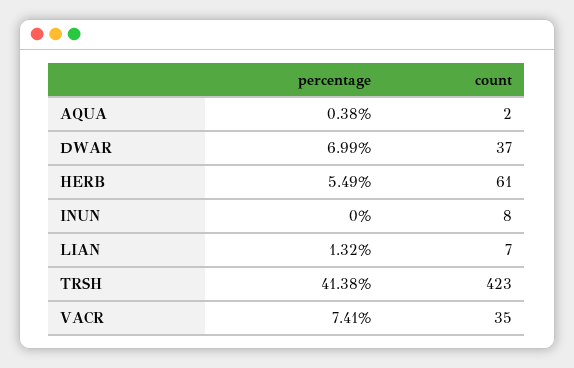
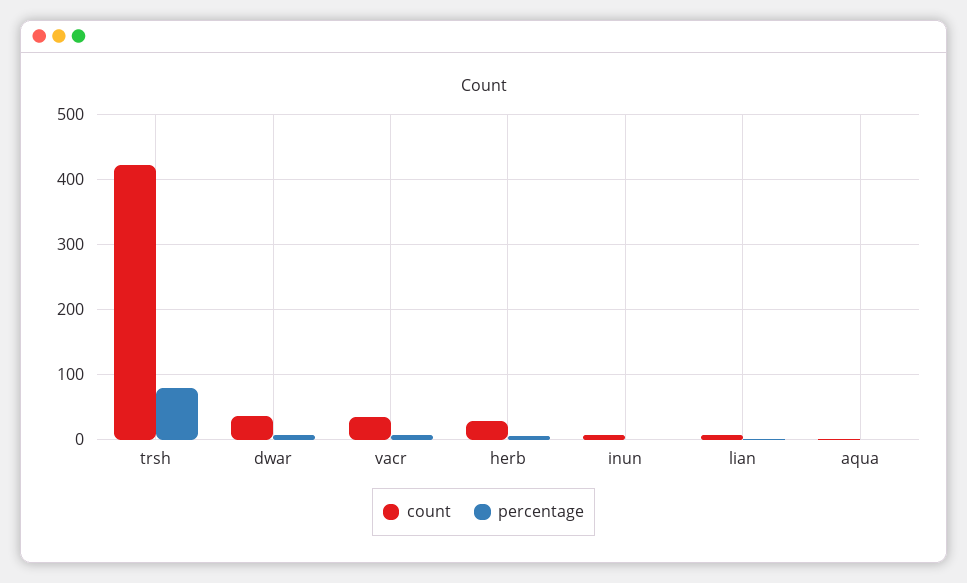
  {
    "percentage": {
      "AQUA": 0.38,
      "DWAR": 6.99,
      "HERB": 5.49,
      "INUN": 0,
      "LIAN": 1.32,
-     "TRSH": 41.38,
+     "TRSH": 80,
      "VACR": 7.41
    },
    "count": {
      "AQUA": 2,
      "DWAR": 37,
-     "HERB": 61,
+     "HERB": 30,
      "INUN": 8,
      "LIAN": 7,
      "TRSH": 423,
      "VACR": 35
    }
  }

